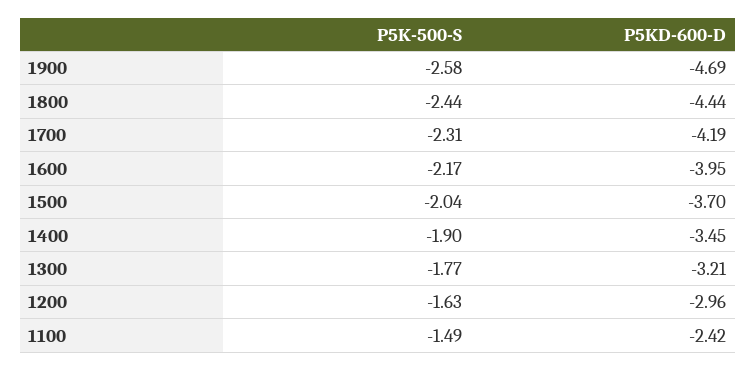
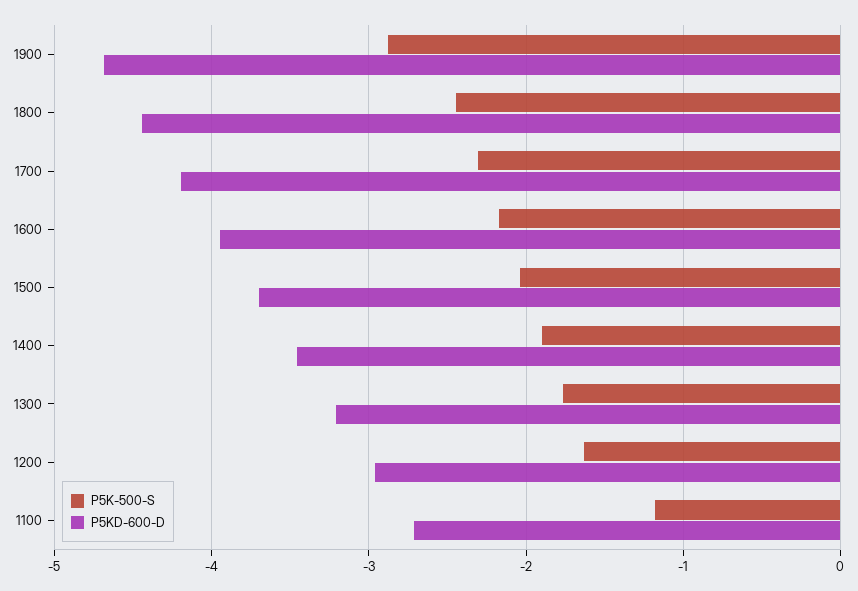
  {
    "P5K-500-S": {
-     "1900": -2.58,
+     "1900": -2.9,
      "1800": -2.44,
      "1700": -2.31,
      "1600": -2.17,
      "1500": -2.04,
      "1400": -1.9,
      "1300": -1.77,
      "1200": -1.63,
-     "1100": -1.49
+     "1100": -1.2
    },
    "P5KD-600-D": {
      "1900": -4.69,
      "1800": -4.44,
      "1700": -4.19,
      "1600": -3.95,
      "1500": -3.7,
      "1400": -3.45,
      "1300": -3.21,
      "1200": -2.96,
-     "1100": -2.42
+     "1100": -2.7
    }
  }

